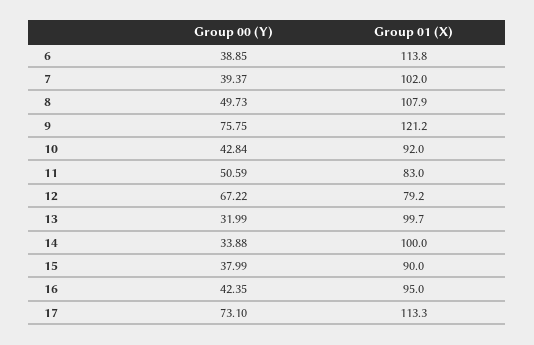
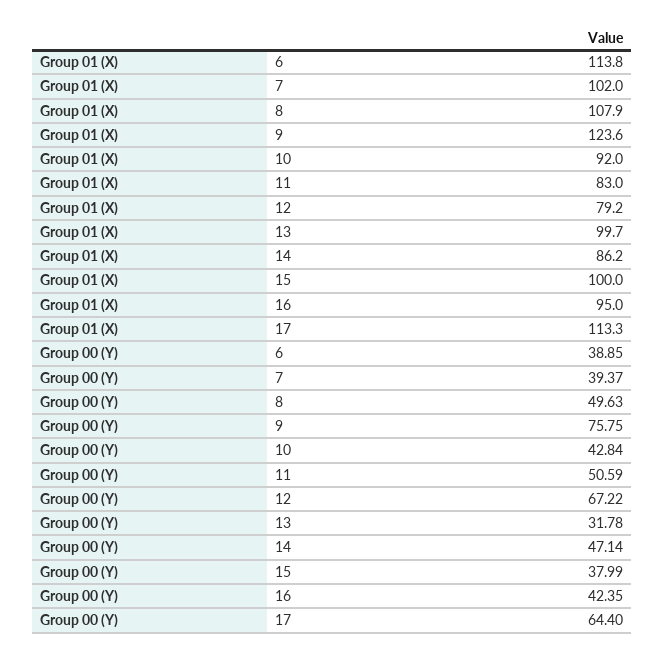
  {
    "Group 00 (Y)": {
      "6": 38.85,
      "7": 39.37,
-     "8": 49.73,
+     "8": 49.63,
      "9": 75.75,
      "10": 42.84,
      "11": 50.59,
      "12": 67.22,
-     "13": 31.99,
+     "13": 31.78,
-     "14": 33.88,
+     "14": 47.14,
      "15": 37.99,
      "16": 42.35,
-     "17": 73.1
+     "17": 64.4
    },
    "Group 01 (X)": {
      "6": 113.8,
      "7": 102,
      "8": 107.9,
-     "9": 121.2,
+     "9": 123.6,
      "10": 92,
      "11": 83,
      "12": 79.2,
      "13": 99.7,
-     "14": 100,
+     "14": 86.2,
-     "15": 90,
+     "15": 100,
      "16": 95,
      "17": 113.3
    }
  }

